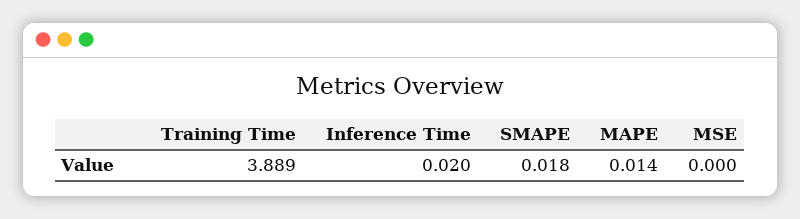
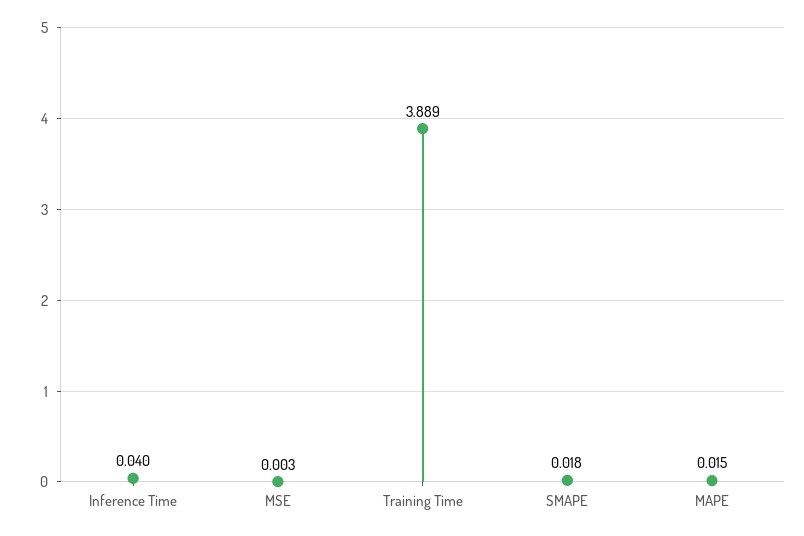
  {
    "Training Time": 3.889,
-   "Inference Time": 0.02,
+   "Inference Time": 0.04,
    "SMAPE": 0.018,
-   "MAPE": 0.014,
+   "MAPE": 0.015,
-   "MSE": 0
+   "MSE": 0.003
  }

